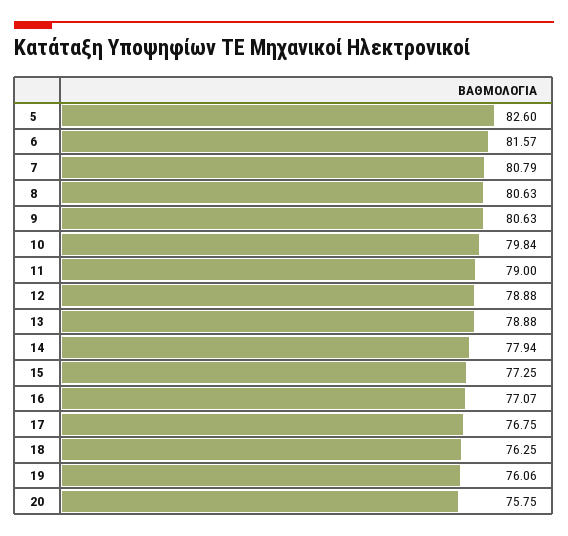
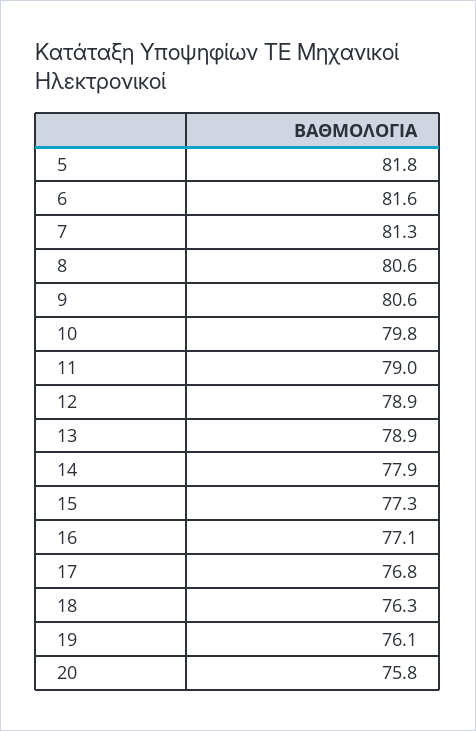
  {
-   "5": 82.6,
+   "5": 81.8,
    "6": 81.57,
-   "7": 80.79,
+   "7": 81.3,
    "8": 80.63,
    "9": 80.63,
    "10": 79.84,
    "11": 79,
    "12": 78.88,
    "13": 78.88,
    "14": 77.94,
    "15": 77.25,
    "16": 77.07,
    "17": 76.75,
    "18": 76.25,
    "19": 76.06,
    "20": 75.75
  }

